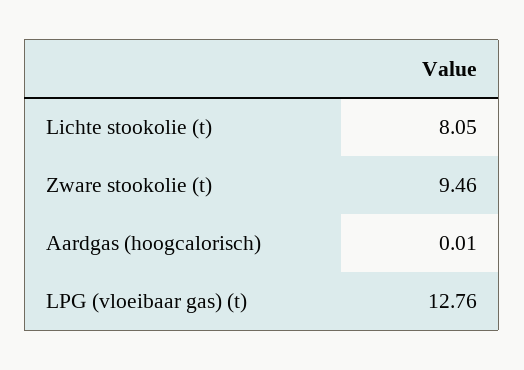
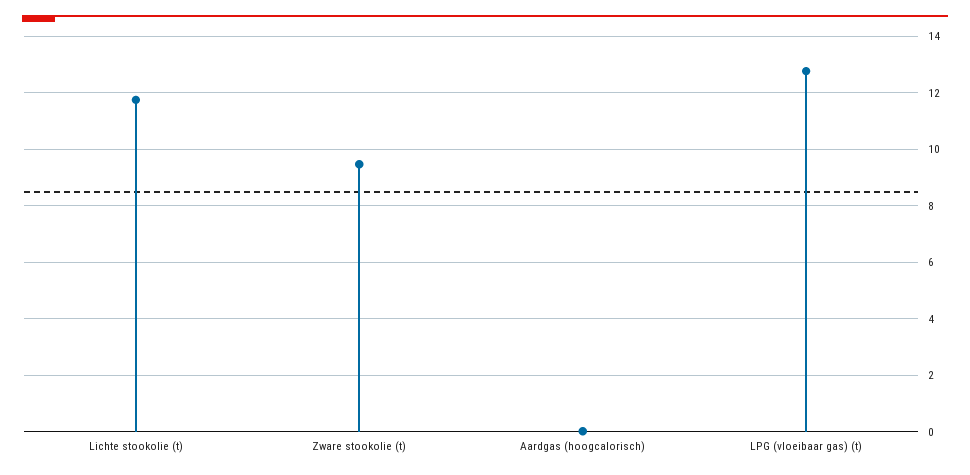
  {
-   "Lichte stookolie (t)": 8.05,
+   "Lichte stookolie (t)": 11.75,
    "Zware stookolie (t)": 9.46,
    "Aardgas (hoogcalorisch)": 0.01,
    "LPG (vloeibaar gas) (t)": 12.76
  }

